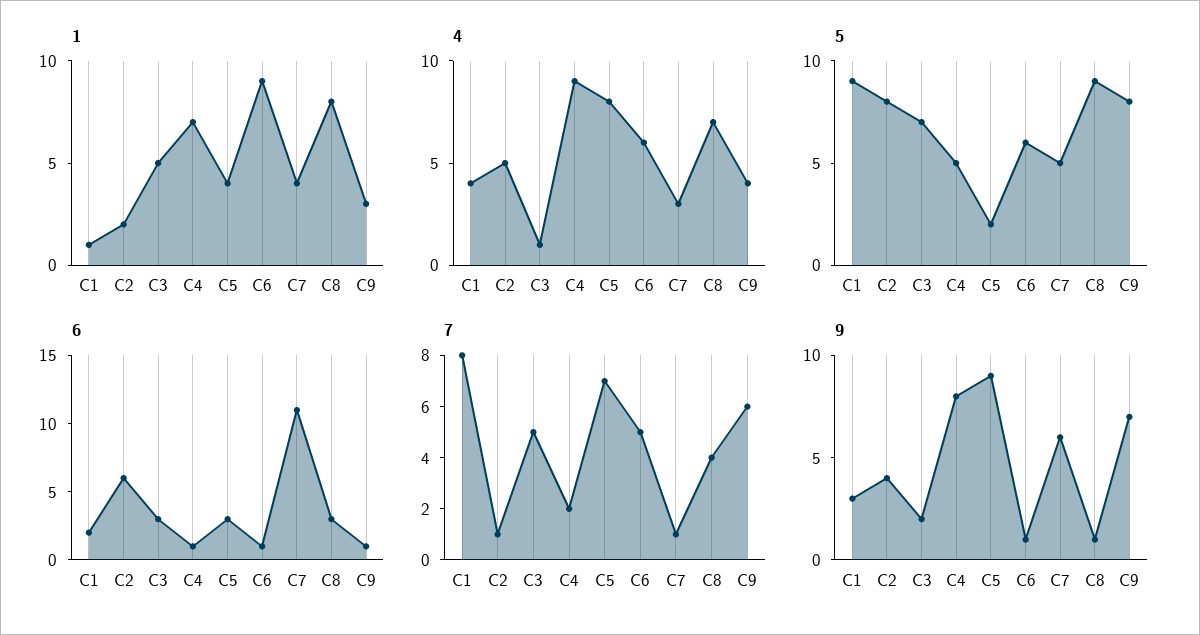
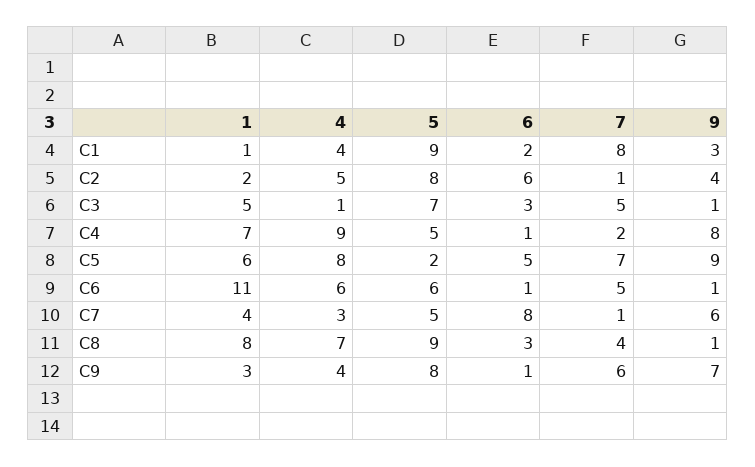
  {
    "1": {
      "C1": 1,
      "C2": 2,
      "C3": 5,
      "C4": 7,
-     "C5": 4,
+     "C5": 6,
-     "C6": 9,
+     "C6": 11,
      "C7": 4,
      "C8": 8,
      "C9": 3
    },
    "4": {
      "C1": 4,
      "C2": 5,
      "C3": 1,
      "C4": 9,
      "C5": 8,
      "C6": 6,
      "C7": 3,
      "C8": 7,
      "C9": 4
    },
    "5": {
      "C1": 9,
      "C2": 8,
      "C3": 7,
      "C4": 5,
      "C5": 2,
      "C6": 6,
      "C7": 5,
      "C8": 9,
      "C9": 8
    },
    "6": {
      "C1": 2,
      "C2": 6,
      "C3": 3,
      "C4": 1,
-     "C5": 3,
+     "C5": 5,
      "C6": 1,
-     "C7": 11,
+     "C7": 8,
      "C8": 3,
      "C9": 1
    },
    "7": {
      "C1": 8,
      "C2": 1,
      "C3": 5,
      "C4": 2,
      "C5": 7,
      "C6": 5,
      "C7": 1,
      "C8": 4,
      "C9": 6
    },
    "9": {
      "C1": 3,
      "C2": 4,
-     "C3": 2,
+     "C3": 1,
      "C4": 8,
      "C5": 9,
      "C6": 1,
      "C7": 6,
      "C8": 1,
      "C9": 7
    }
  }

